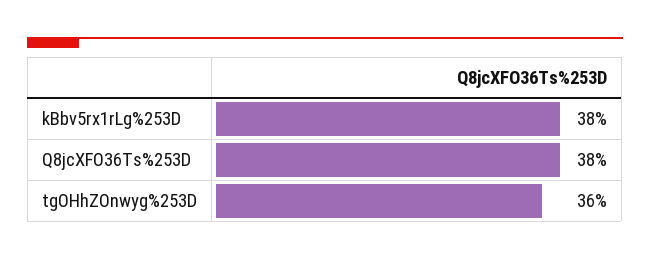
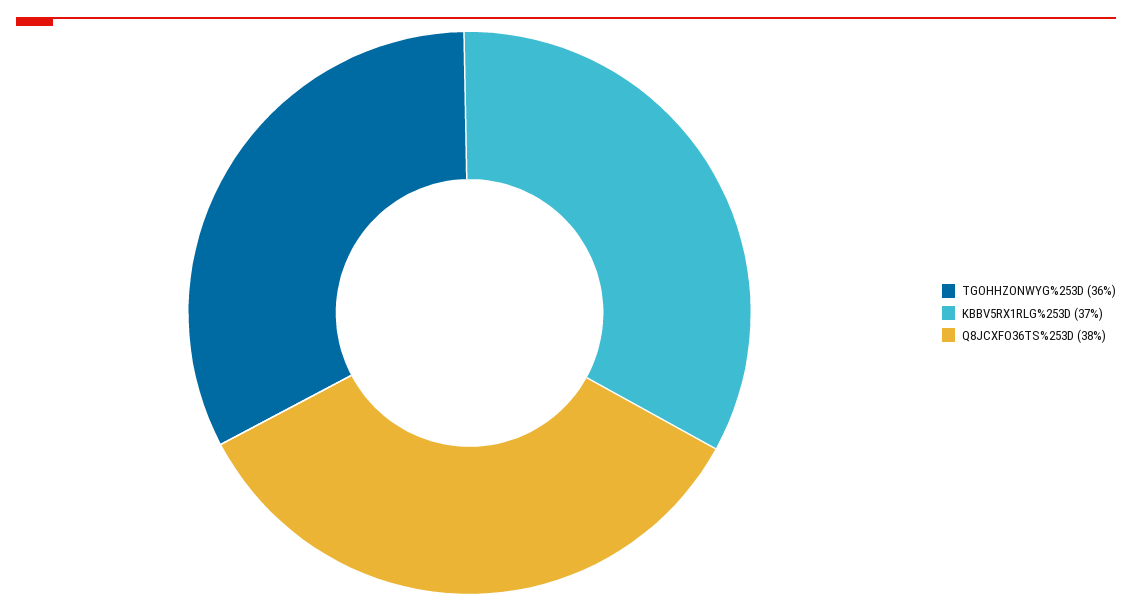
  {
-   "kBbv5rx1rLg%253D": 38,
+   "kBbv5rx1rLg%253D": 37,
    "Q8jcXFO36Ts%253D": 38,
    "tgOHhZOnwyg%253D": 36
  }

